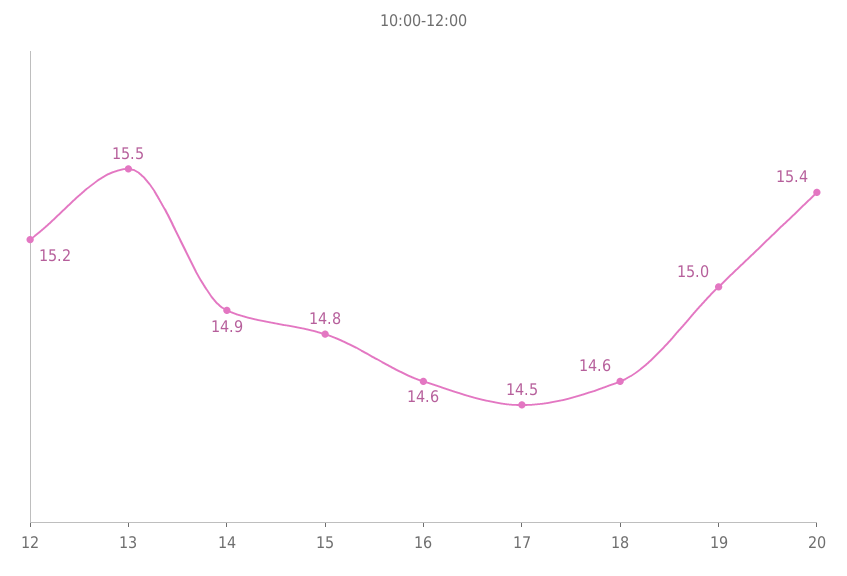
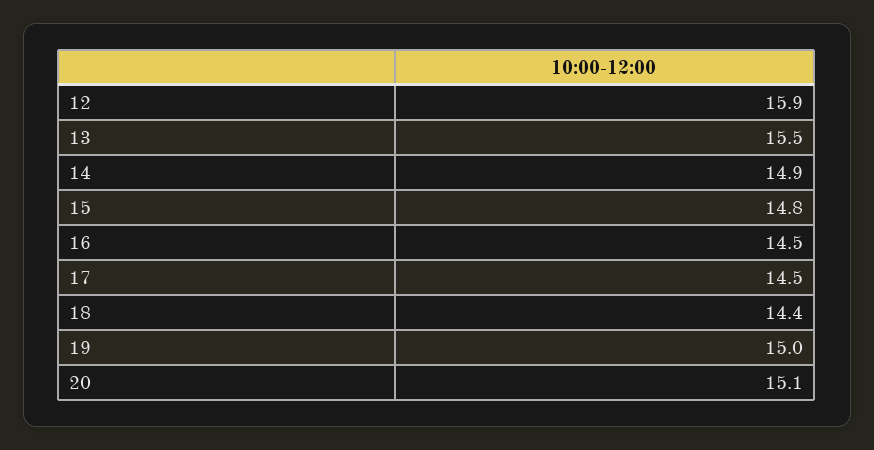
  {
-   "12": 15.2,
+   "12": 15.9,
    "13": 15.5,
    "14": 14.9,
    "15": 14.8,
-   "16": 14.6,
+   "16": 14.5,
    "17": 14.5,
-   "18": 14.6,
+   "18": 14.4,
    "19": 15,
-   "20": 15.4
+   "20": 15.1
  }

